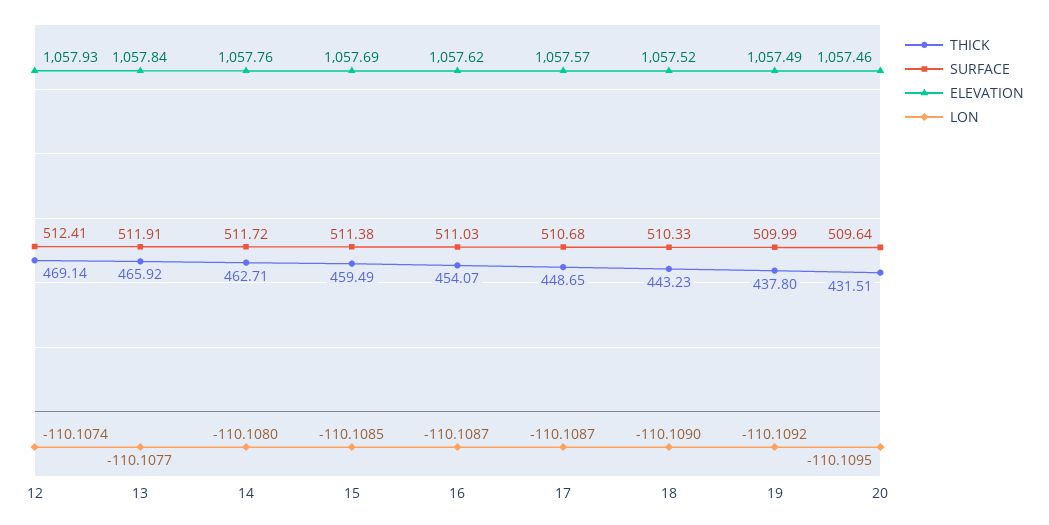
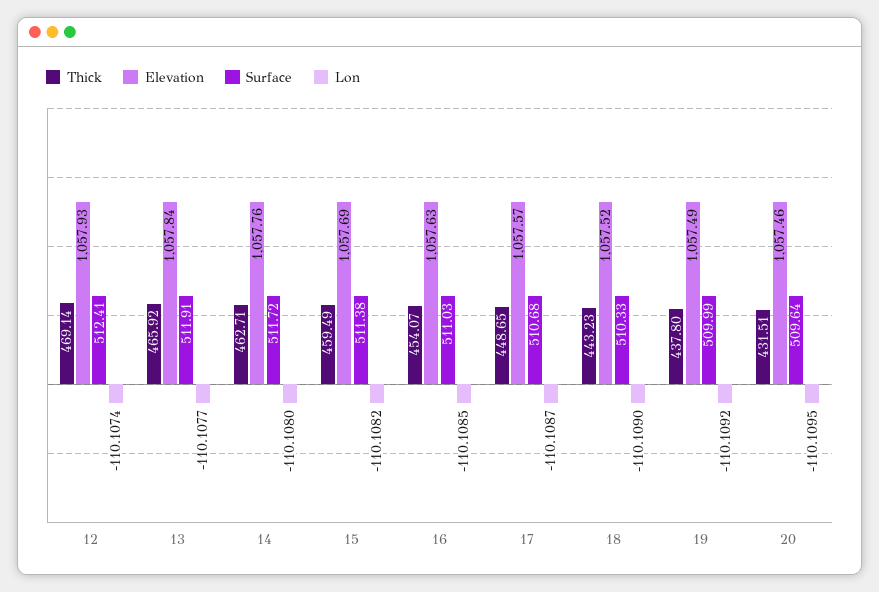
  {
    "THICK": {
      "12": 469.14,
      "13": 465.92,
      "14": 462.71,
      "15": 459.49,
      "16": 454.07,
      "17": 448.65,
      "18": 443.23,
      "19": 437.8,
      "20": 431.51
    },
    "SURFACE": {
      "12": 512.41,
      "13": 511.91,
      "14": 511.72,
      "15": 511.38,
      "16": 511.03,
      "17": 510.68,
      "18": 510.33,
      "19": 509.99,
      "20": 509.64
    },
    "ELEVATION": {
      "12": 1057.93,
      "13": 1057.84,
      "14": 1057.76,
      "15": 1057.69,
-     "16": 1057.62,
+     "16": 1057.63,
      "17": 1057.57,
      "18": 1057.52,
      "19": 1057.49,
      "20": 1057.46
    },
    "LON": {
      "12": -110.1074,
      "13": -110.1077,
      "14": -110.108,
-     "15": -110.1085,
+     "15": -110.1082,
-     "16": -110.1087,
+     "16": -110.1085,
      "17": -110.1087,
      "18": -110.109,
      "19": -110.1092,
      "20": -110.1095
    }
  }

